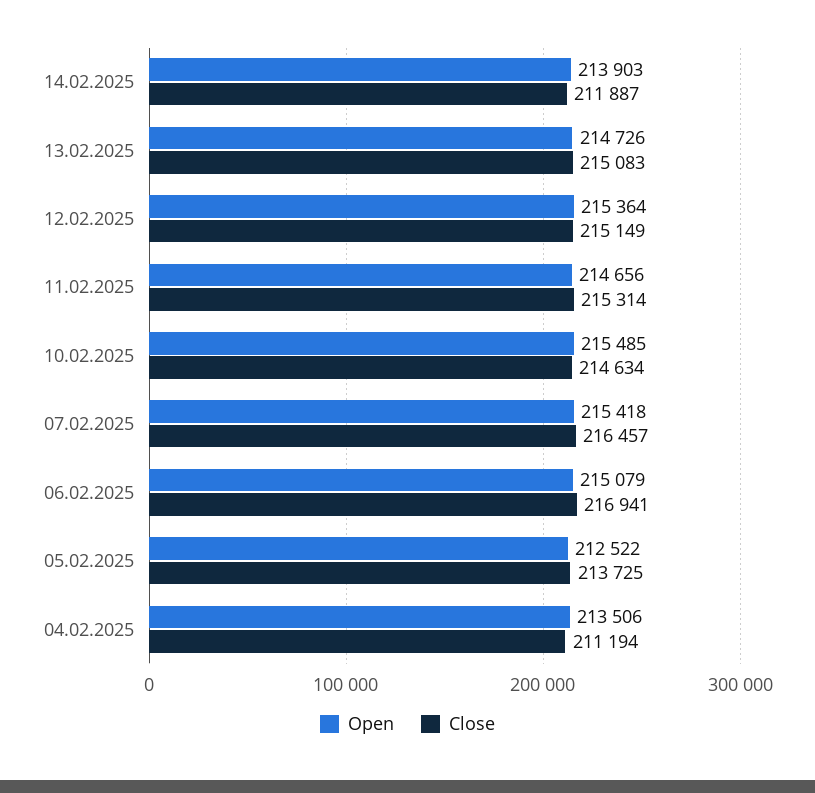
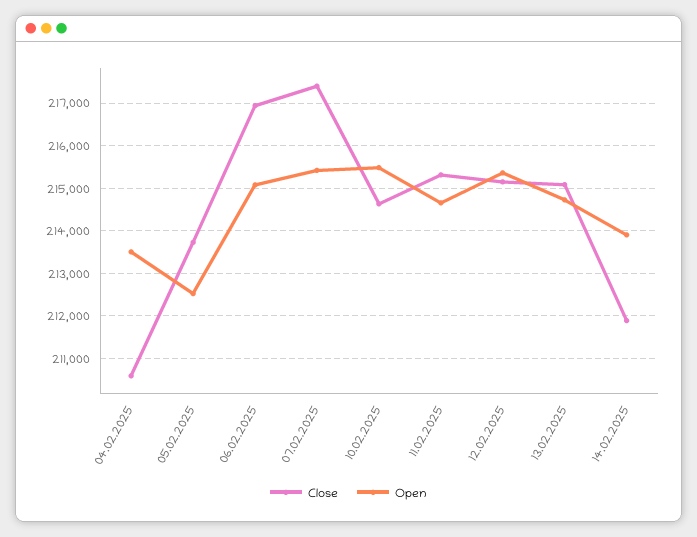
  {
    "Open": {
      "14.02.2025": 213903,
      "13.02.2025": 214726,
      "12.02.2025": 215364,
      "11.02.2025": 214656,
      "10.02.2025": 215485,
      "07.02.2025": 215418,
      "06.02.2025": 215079,
      "05.02.2025": 212522,
      "04.02.2025": 213506
    },
    "Close": {
      "14.02.2025": 211887,
      "13.02.2025": 215083,
      "12.02.2025": 215149,
      "11.02.2025": 215314,
      "10.02.2025": 214634,
-     "07.02.2025": 216457,
+     "07.02.2025": 217400,
      "06.02.2025": 216941,
      "05.02.2025": 213725,
-     "04.02.2025": 211194
+     "04.02.2025": 210600
    }
  }

